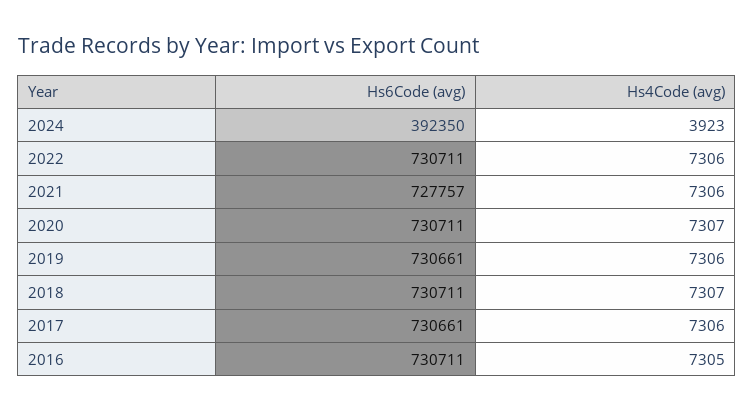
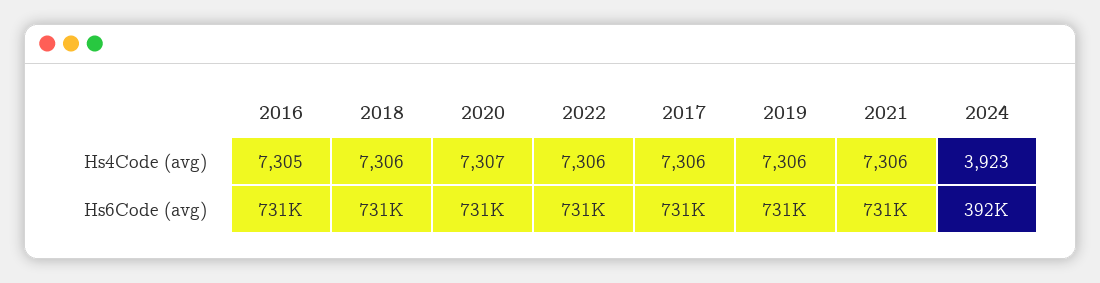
  {
    "Hs6Code (avg)": {
      "2024": 392350,
      "2022": 730711,
-     "2021": 727757,
+     "2021": 731000,
      "2020": 730711,
      "2019": 730661,
      "2018": 730711,
      "2017": 730661,
      "2016": 730711
    },
    "Hs4Code (avg)": {
      "2024": 3923,
      "2022": 7306,
      "2021": 7306,
      "2020": 7307,
      "2019": 7306,
-     "2018": 7307,
+     "2018": 7306,
      "2017": 7306,
      "2016": 7305
    }
  }

